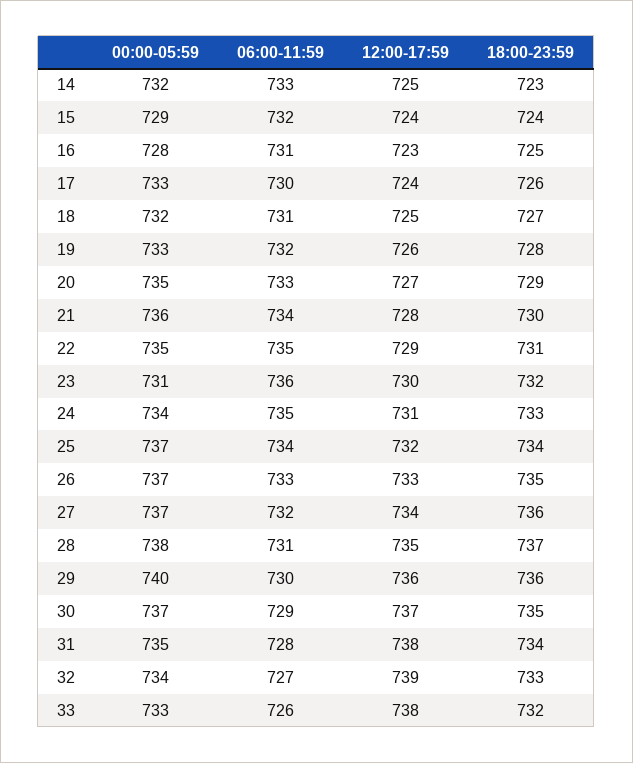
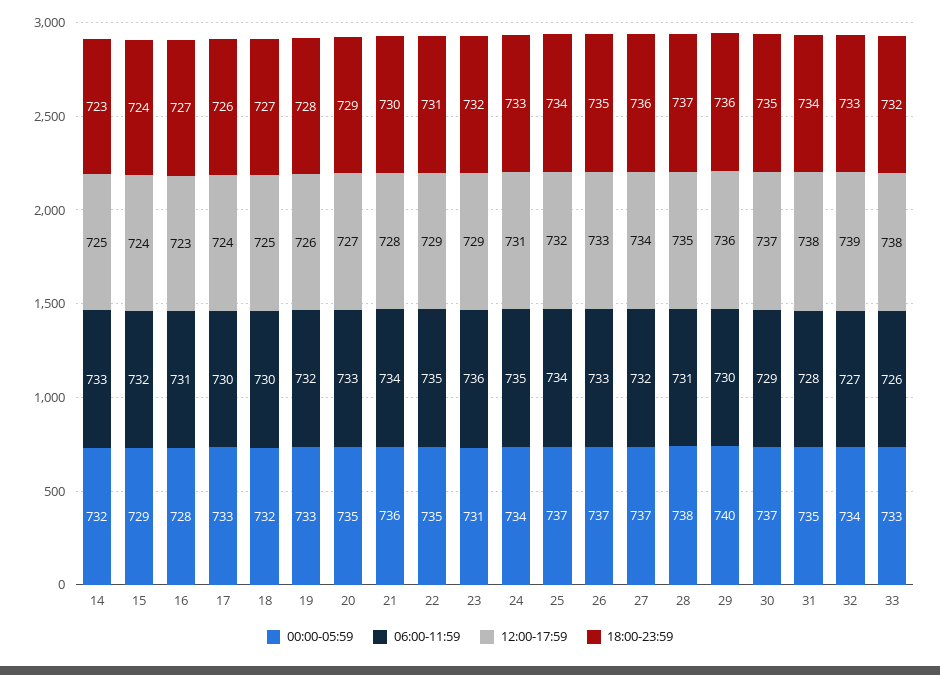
  {
    "00:00-05:59": {
      "14": 732,
      "15": 729,
      "16": 728,
      "17": 733,
      "18": 732,
      "19": 733,
      "20": 735,
      "21": 736,
      "22": 735,
      "23": 731,
      "24": 734,
      "25": 737,
      "26": 737,
      "27": 737,
      "28": 738,
      "29": 740,
      "30": 737,
      "31": 735,
      "32": 734,
      "33": 733
    },
    "06:00-11:59": {
      "14": 733,
      "15": 732,
      "16": 731,
      "17": 730,
-     "18": 731,
+     "18": 730,
      "19": 732,
      "20": 733,
      "21": 734,
      "22": 735,
      "23": 736,
      "24": 735,
      "25": 734,
      "26": 733,
      "27": 732,
      "28": 731,
      "29": 730,
      "30": 729,
      "31": 728,
      "32": 727,
      "33": 726
    },
    "12:00-17:59": {
      "14": 725,
      "15": 724,
      "16": 723,
      "17": 724,
      "18": 725,
      "19": 726,
      "20": 727,
      "21": 728,
      "22": 729,
-     "23": 730,
+     "23": 729,
      "24": 731,
      "25": 732,
      "26": 733,
      "27": 734,
      "28": 735,
      "29": 736,
      "30": 737,
      "31": 738,
      "32": 739,
      "33": 738
    },
    "18:00-23:59": {
      "14": 723,
      "15": 724,
-     "16": 725,
+     "16": 727,
      "17": 726,
      "18": 727,
      "19": 728,
      "20": 729,
      "21": 730,
      "22": 731,
      "23": 732,
      "24": 733,
      "25": 734,
      "26": 735,
      "27": 736,
      "28": 737,
      "29": 736,
      "30": 735,
      "31": 734,
      "32": 733,
      "33": 732
    }
  }

